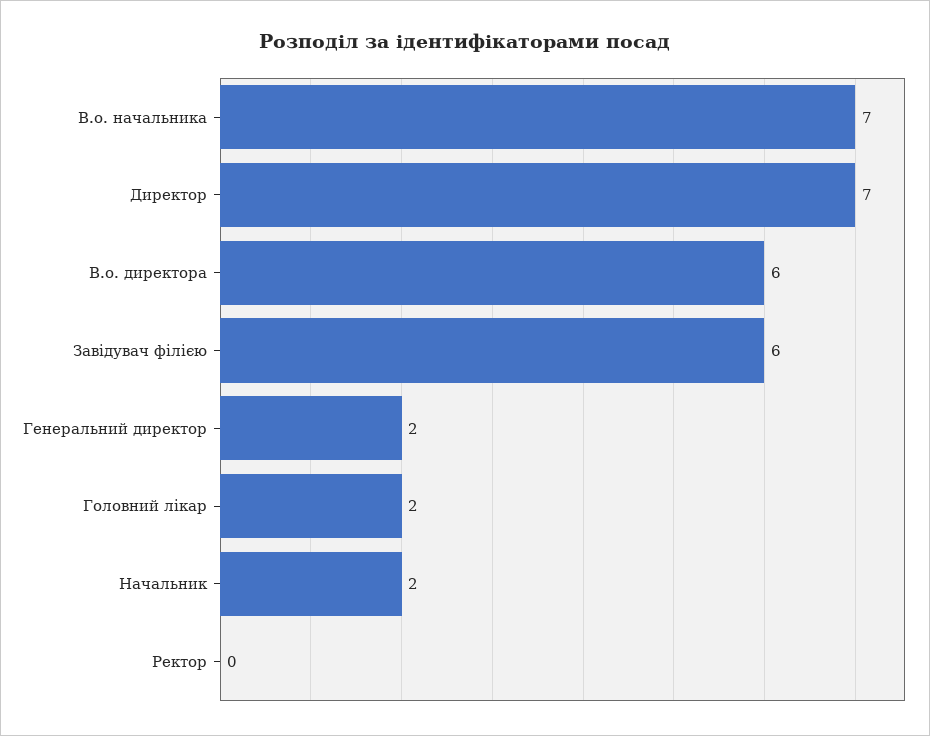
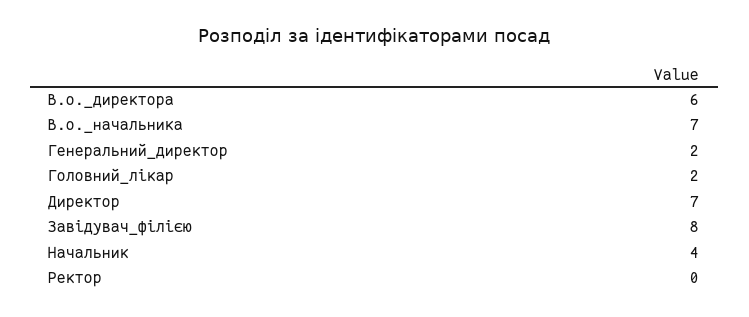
  {
    "В.о. начальника": 7,
    "Директор": 7,
    "В.о. директора": 6,
-   "Завідувач філією": 6,
+   "Завідувач філією": 8,
    "Генеральний директор": 2,
    "Головний лікар": 2,
-   "Начальник": 2,
+   "Начальник": 4,
    "Ректор": 0
  }

